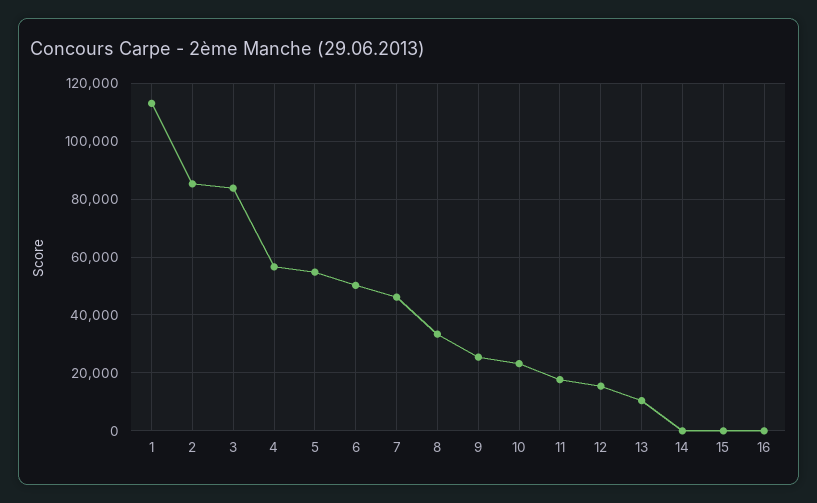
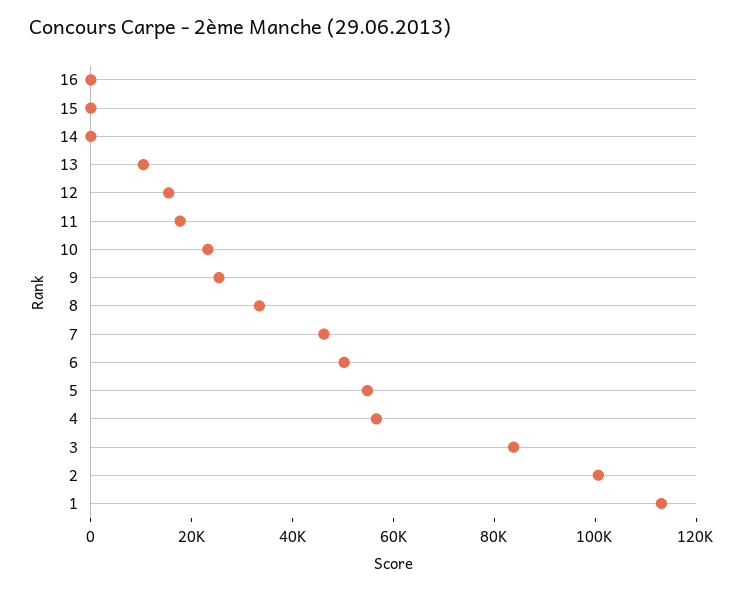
  {
    "1": 112500,
-   "2": 85000,
+   "2": 100000,
    "3": 85000,
    "4": 57500,
    "5": 55000,
    "6": 50000,
    "7": 45000,
    "8": 32500,
    "9": 25000,
    "10": 22500,
    "11": 17500,
    "12": 15000,
    "13": 10000,
    "14": 0,
    "15": 0,
    "16": 0
  }

